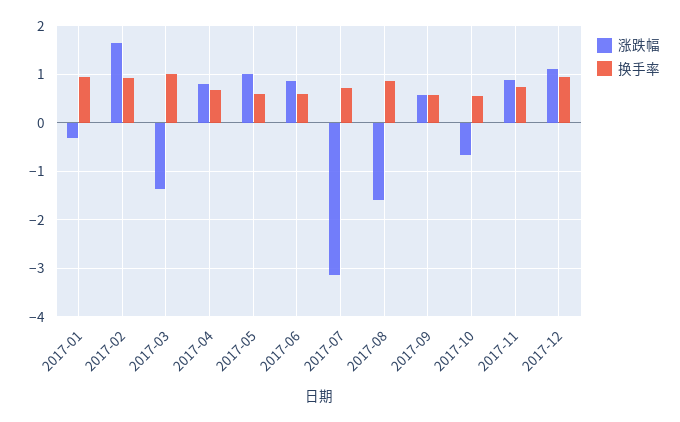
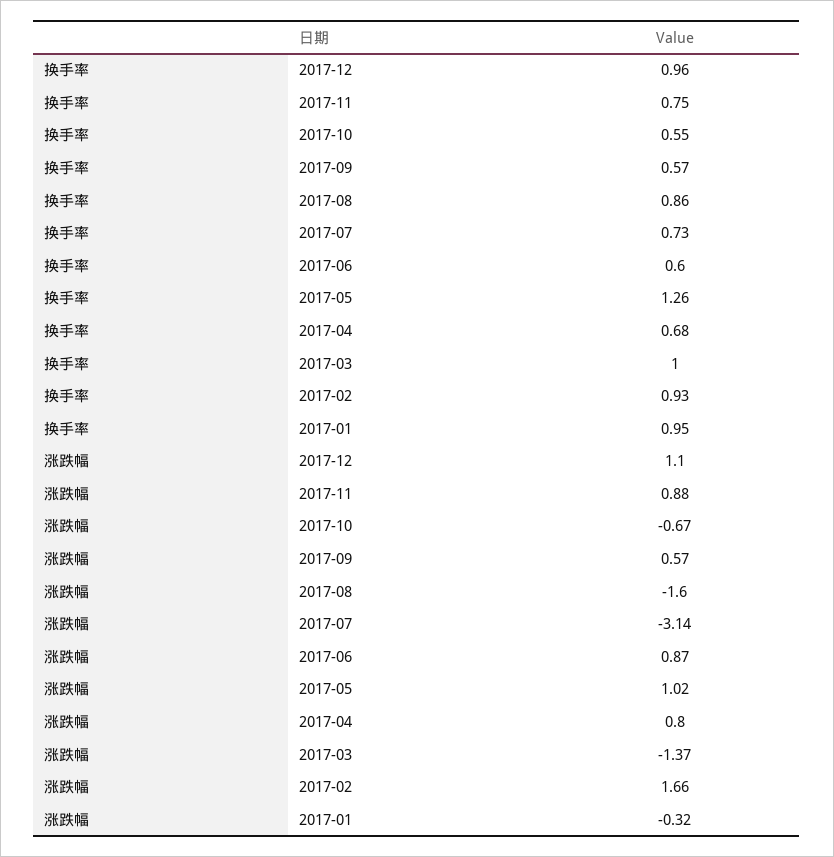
  {
    "涨跌幅": {
      "2017-01": -0.32,
      "2017-02": 1.66,
      "2017-03": -1.37,
      "2017-04": 0.8,
      "2017-05": 1.02,
      "2017-06": 0.87,
      "2017-07": -3.14,
      "2017-08": -1.6,
      "2017-09": 0.57,
      "2017-10": -0.67,
      "2017-11": 0.88,
      "2017-12": 1.1
    },
    "换手率": {
      "2017-01": 0.95,
      "2017-02": 0.93,
      "2017-03": 1,
      "2017-04": 0.68,
-     "2017-05": 0.6,
+     "2017-05": 1.26,
      "2017-06": 0.6,
      "2017-07": 0.73,
      "2017-08": 0.86,
      "2017-09": 0.57,
      "2017-10": 0.55,
      "2017-11": 0.75,
      "2017-12": 0.96
    }
  }

